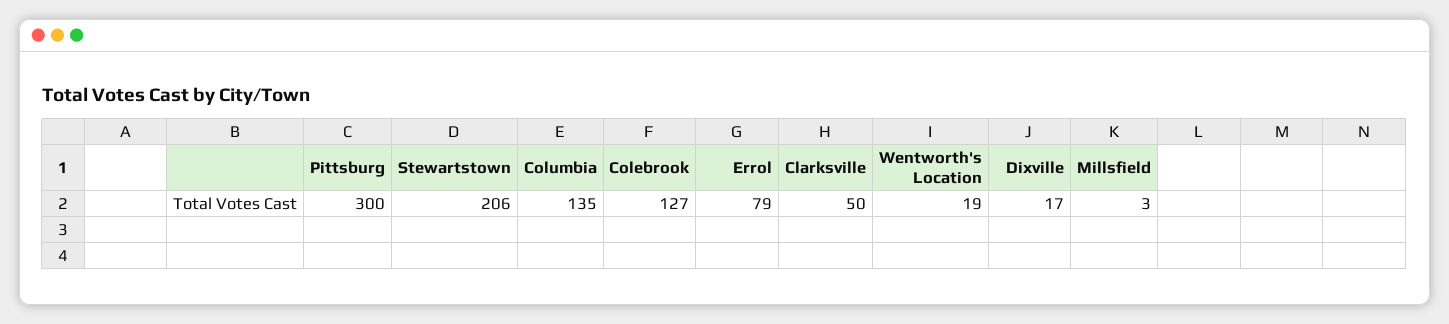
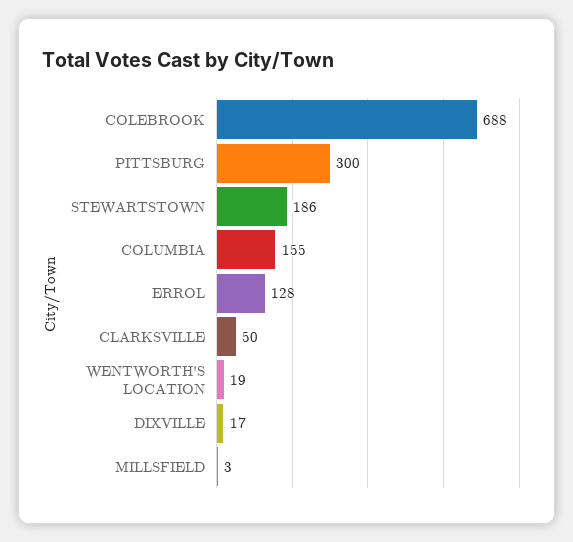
  {
    "Pittsburg": 300,
-   "Stewartstown": 206,
+   "Stewartstown": 186,
-   "Columbia": 135,
+   "Columbia": 155,
-   "Colebrook": 127,
+   "Colebrook": 688,
-   "Errol": 79,
+   "Errol": 128,
    "Clarksville": 50,
    "Wentworth's Location": 19,
    "Dixville": 17,
    "Millsfield": 3
  }

